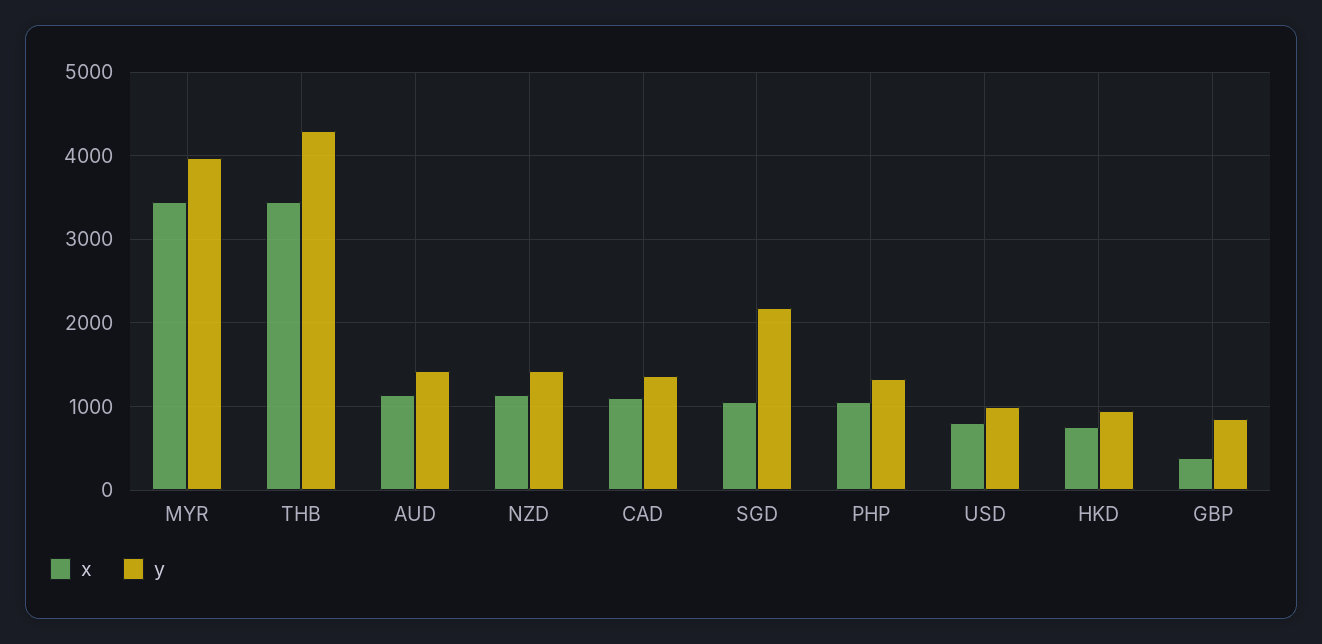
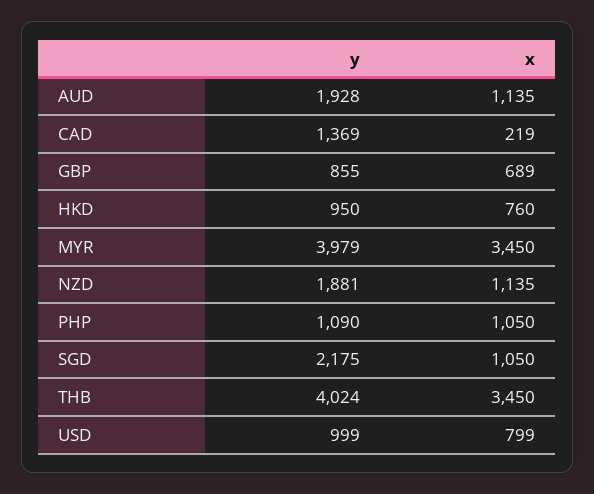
  {
    "x": {
      "MYR": 3450,
      "THB": 3450,
      "AUD": 1135,
      "NZD": 1135,
-     "CAD": 1100,
+     "CAD": 219,
      "SGD": 1050,
      "PHP": 1050,
      "USD": 799,
      "HKD": 760,
-     "GBP": 400
+     "GBP": 689
    },
    "y": {
      "MYR": 3979,
-     "THB": 4300,
+     "THB": 4024,
-     "AUD": 1400,
+     "AUD": 1928,
-     "NZD": 1400,
+     "NZD": 1881,
      "CAD": 1369,
      "SGD": 2175,
-     "PHP": 1300,
+     "PHP": 1090,
      "USD": 999,
      "HKD": 950,
      "GBP": 855
    }
  }

